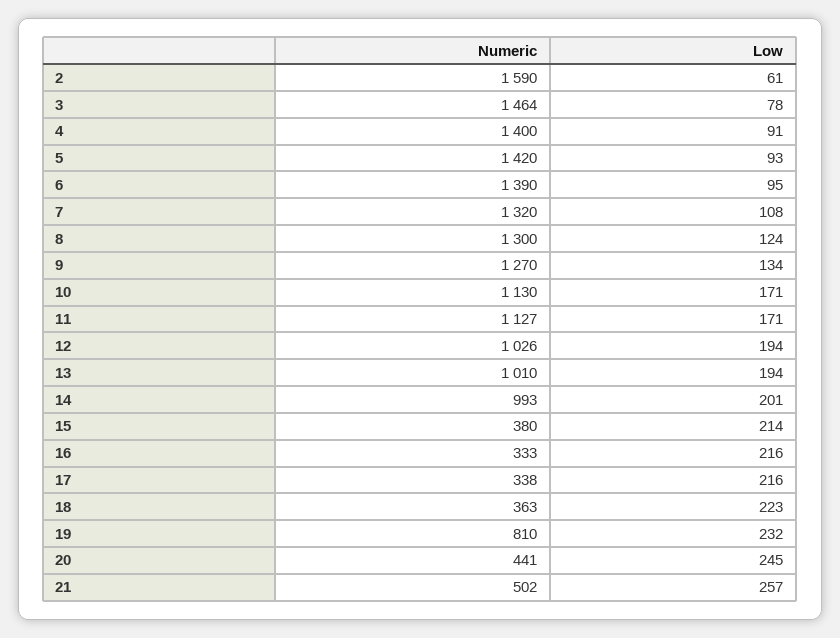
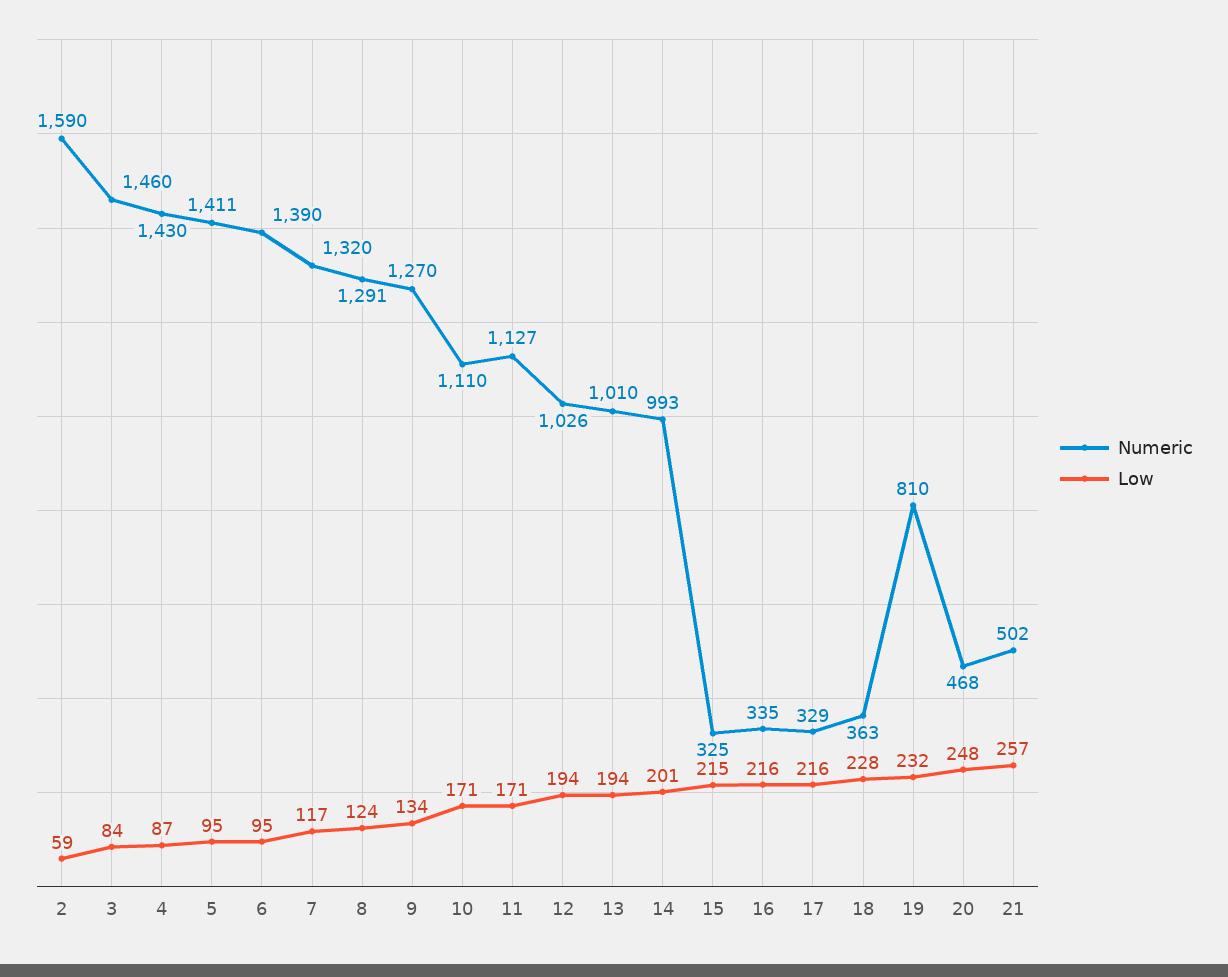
  {
    "Numeric": {
      "2": 1590,
-     "3": 1464,
+     "3": 1460,
-     "4": 1400,
+     "4": 1430,
-     "5": 1420,
+     "5": 1411,
      "6": 1390,
      "7": 1320,
-     "8": 1300,
+     "8": 1291,
      "9": 1270,
-     "10": 1130,
+     "10": 1110,
      "11": 1127,
      "12": 1026,
      "13": 1010,
      "14": 993,
-     "15": 380,
+     "15": 325,
-     "16": 333,
+     "16": 335,
-     "17": 338,
+     "17": 329,
      "18": 363,
      "19": 810,
-     "20": 441,
+     "20": 468,
      "21": 502
    },
    "Low": {
-     "2": 61,
+     "2": 59,
-     "3": 78,
+     "3": 84,
-     "4": 91,
+     "4": 87,
-     "5": 93,
+     "5": 95,
      "6": 95,
-     "7": 108,
+     "7": 117,
      "8": 124,
      "9": 134,
      "10": 171,
      "11": 171,
      "12": 194,
      "13": 194,
      "14": 201,
-     "15": 214,
+     "15": 215,
      "16": 216,
      "17": 216,
-     "18": 223,
+     "18": 228,
      "19": 232,
-     "20": 245,
+     "20": 248,
      "21": 257
    }
  }

